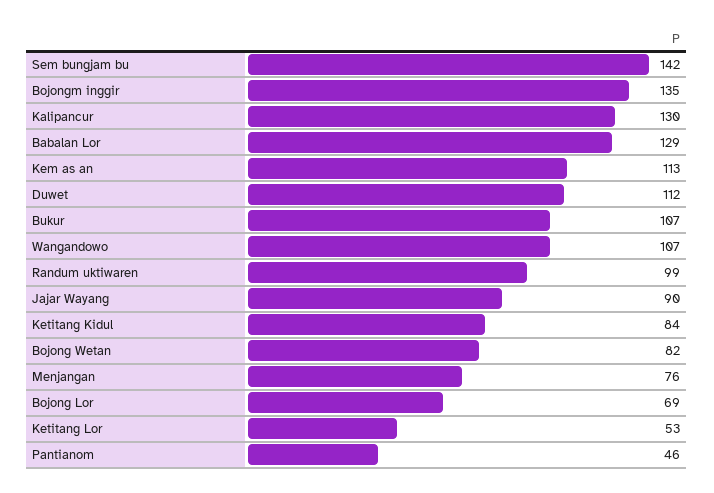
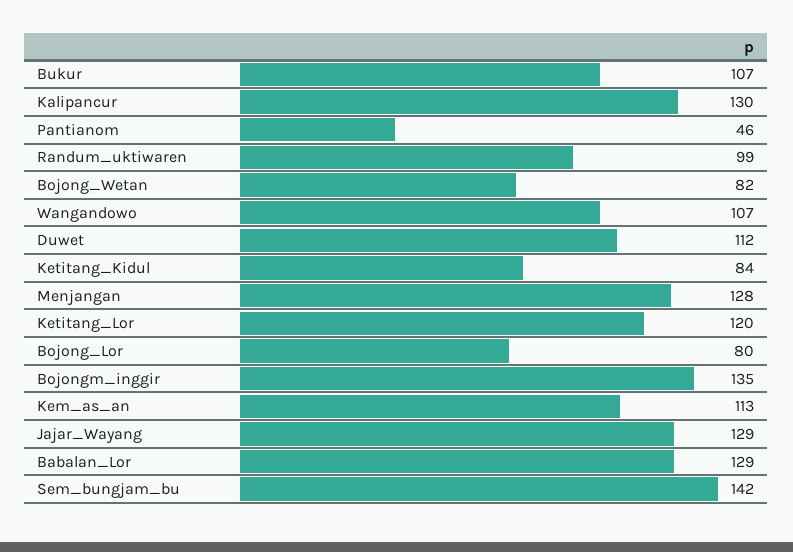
  {
    "Sem bungjam bu": 142,
    "Bojongm inggir": 135,
    "Kalipancur": 130,
    "Babalan Lor": 129,
    "Kem as an": 113,
    "Duwet": 112,
    "Bukur": 107,
    "Wangandowo": 107,
    "Randum uktiwaren": 99,
-   "Jajar Wayang": 90,
+   "Jajar Wayang": 129,
    "Ketitang Kidul": 84,
    "Bojong Wetan": 82,
-   "Menjangan": 76,
+   "Menjangan": 128,
-   "Bojong Lor": 69,
+   "Bojong Lor": 80,
-   "Ketitang Lor": 53,
+   "Ketitang Lor": 120,
    "Pantianom": 46
  }

